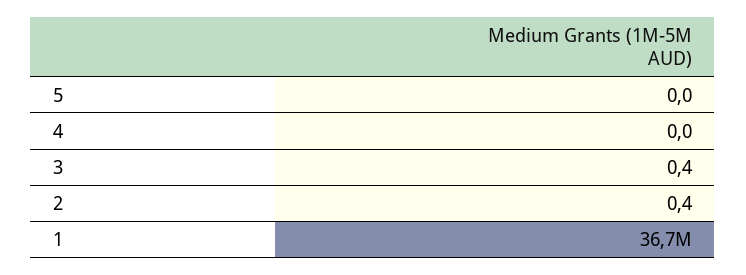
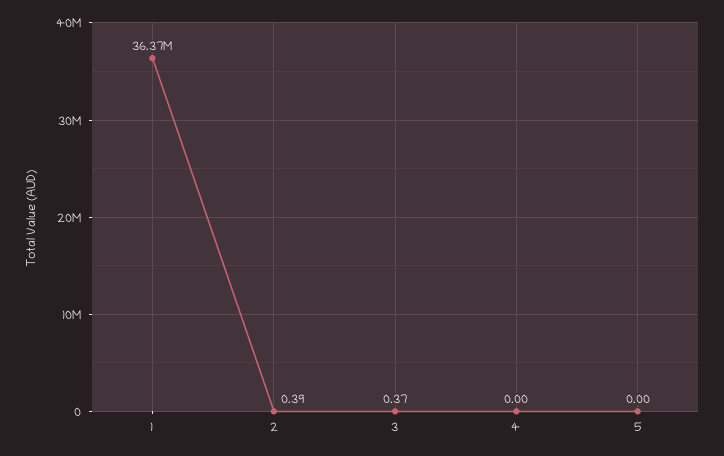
  {
    "5": 0,
    "4": 0,
    "3": 0.37,
    "2": 0.39,
-   "1": 36700000
+   "1": 36370000
  }

